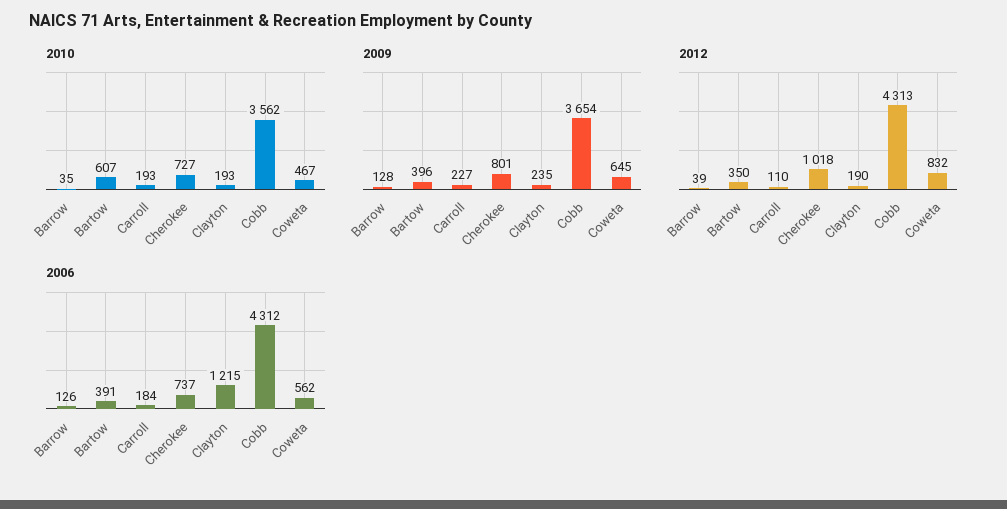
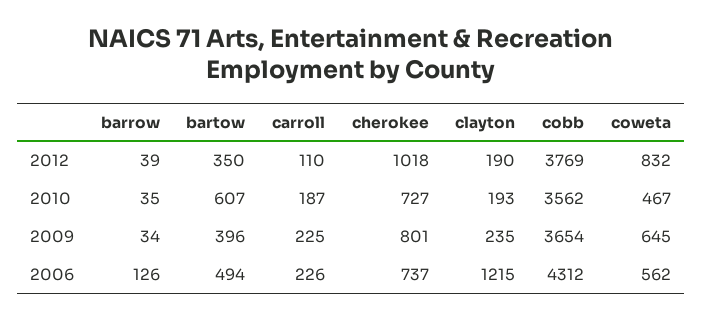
  {
    "2010": {
      "Barrow": 35,
      "Bartow": 607,
-     "Carroll": 193,
+     "Carroll": 187,
      "Cherokee": 727,
      "Clayton": 193,
      "Cobb": 3562,
      "Coweta": 467
    },
    "2009": {
-     "Barrow": 128,
+     "Barrow": 34,
      "Bartow": 396,
-     "Carroll": 227,
+     "Carroll": 225,
      "Cherokee": 801,
      "Clayton": 235,
      "Cobb": 3654,
      "Coweta": 645
    },
    "2012": {
      "Barrow": 39,
      "Bartow": 350,
      "Carroll": 110,
      "Cherokee": 1018,
      "Clayton": 190,
-     "Cobb": 4313,
+     "Cobb": 3769,
      "Coweta": 832
    },
    "2006": {
      "Barrow": 126,
-     "Bartow": 391,
+     "Bartow": 494,
-     "Carroll": 184,
+     "Carroll": 226,
      "Cherokee": 737,
      "Clayton": 1215,
      "Cobb": 4312,
      "Coweta": 562
    }
  }

